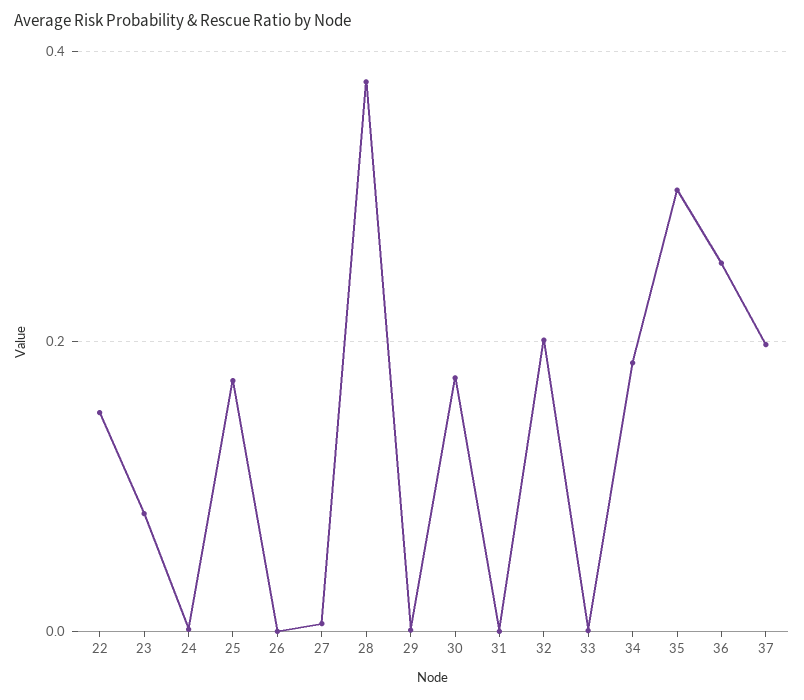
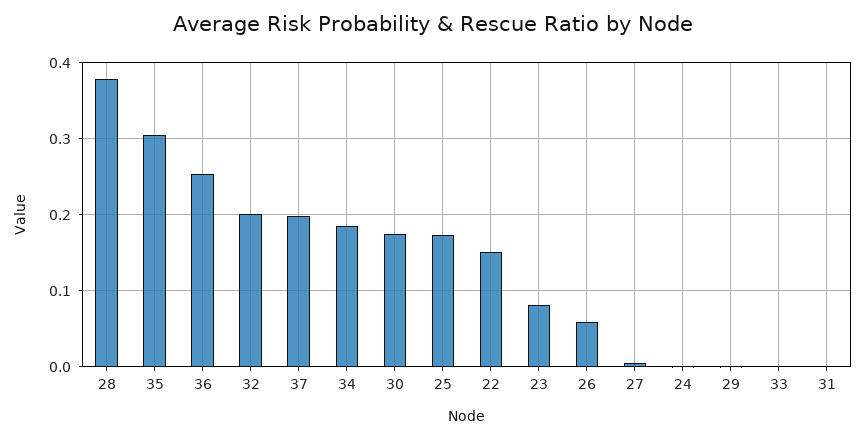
  {
    "22": 0.15,
    "23": 0.08,
    "24": 0,
    "25": 0.17,
-   "26": 0,
+   "26": 0.06,
    "27": 0.01,
    "28": 0.38,
    "29": 0,
    "30": 0.17,
    "31": 0,
    "32": 0.2,
    "33": 0,
    "34": 0.19,
    "35": 0.3,
    "36": 0.25,
    "37": 0.2
  }

